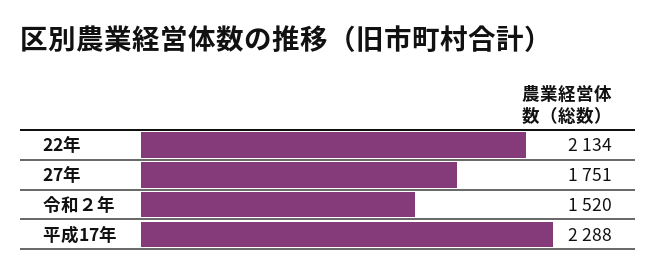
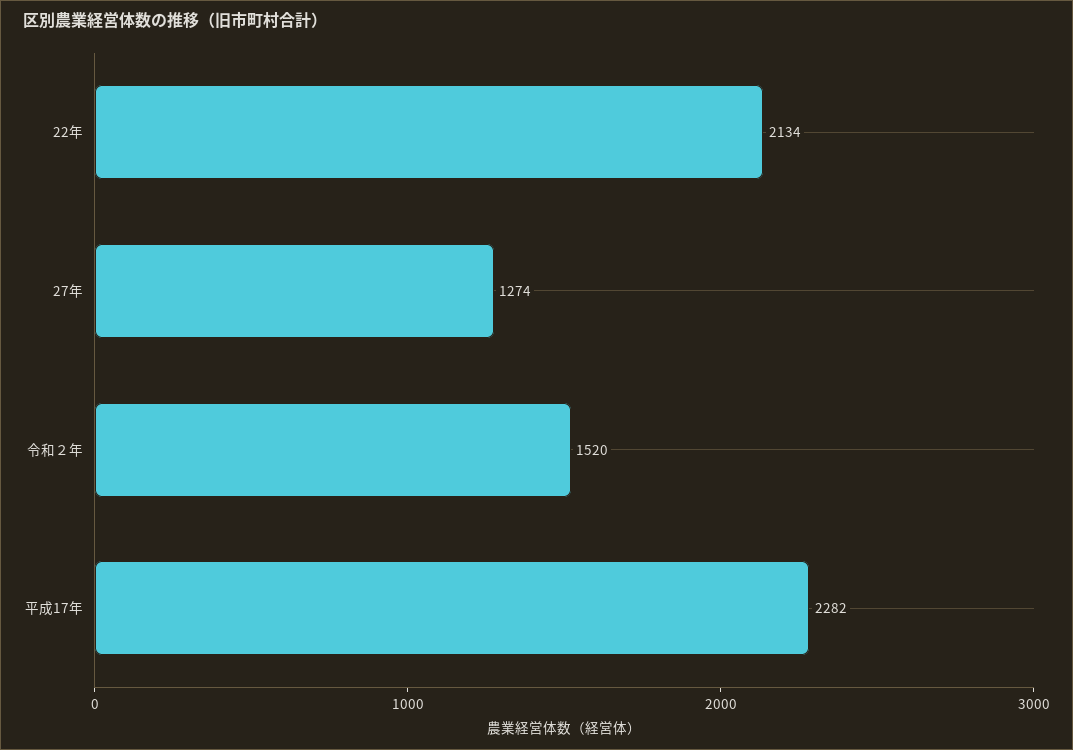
  {
    "22年": 2134,
-   "27年": 1751,
+   "27年": 1274,
    "令和２年": 1520,
-   "平成17年": 2288
+   "平成17年": 2282
  }

